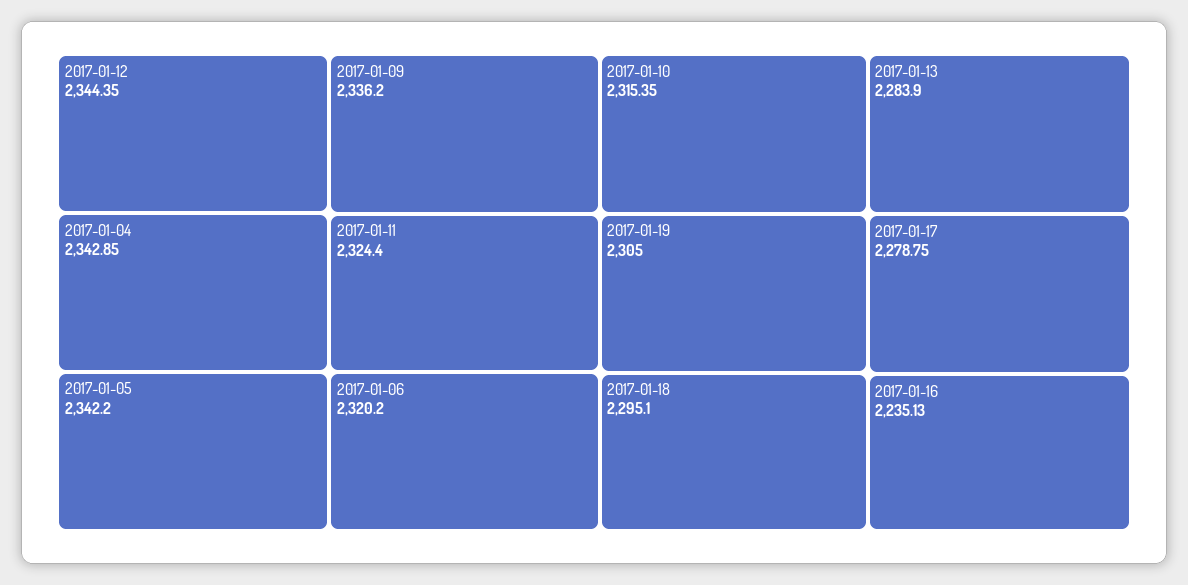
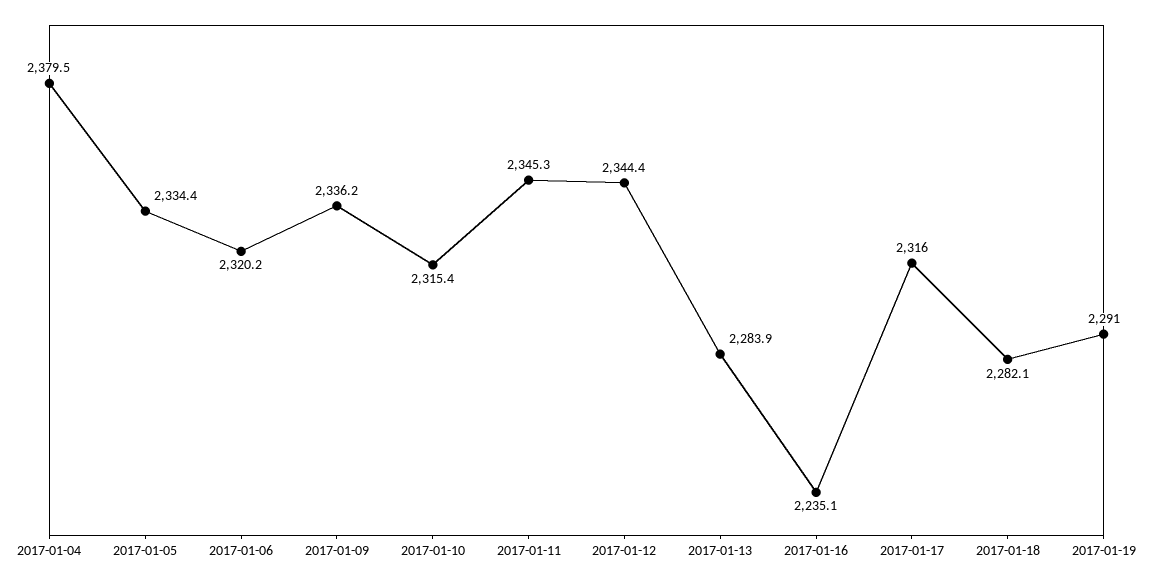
  {
    "2017-01-12": 2344.35,
-   "2017-01-04": 2342.85,
+   "2017-01-04": 2379.5,
-   "2017-01-05": 2342.2,
+   "2017-01-05": 2334.4,
    "2017-01-09": 2336.2,
-   "2017-01-11": 2324.4,
+   "2017-01-11": 2345.3,
    "2017-01-06": 2320.2,
    "2017-01-10": 2315.35,
-   "2017-01-19": 2305,
+   "2017-01-19": 2291,
-   "2017-01-18": 2295.1,
+   "2017-01-18": 2282.1,
    "2017-01-13": 2283.9,
-   "2017-01-17": 2278.75,
+   "2017-01-17": 2316,
    "2017-01-16": 2235.13
  }

